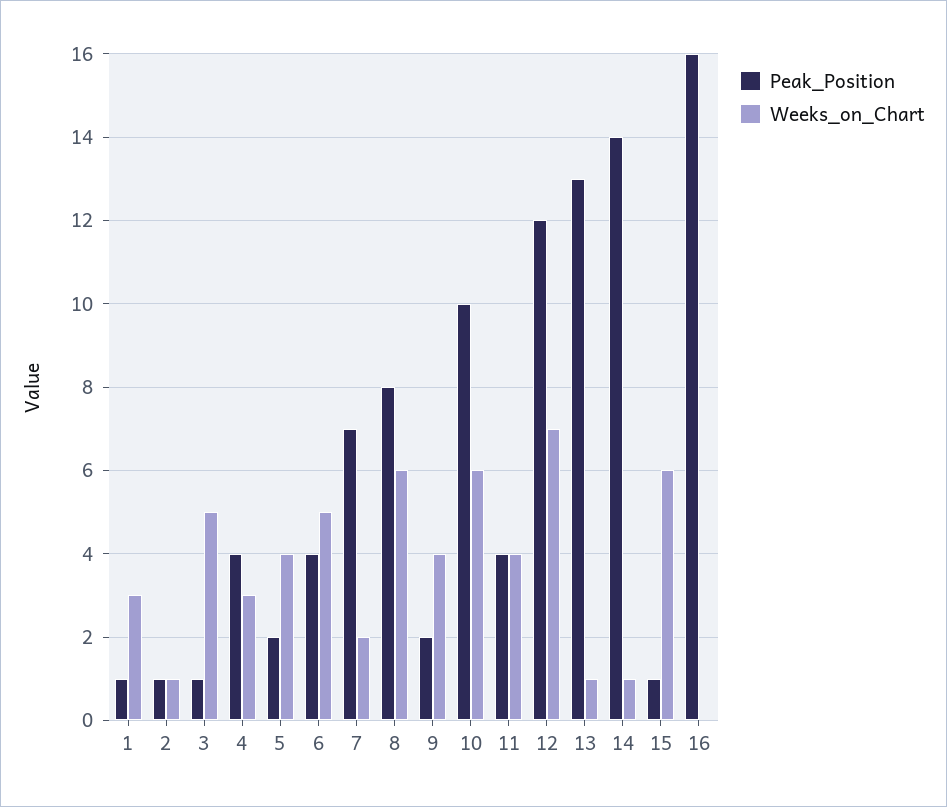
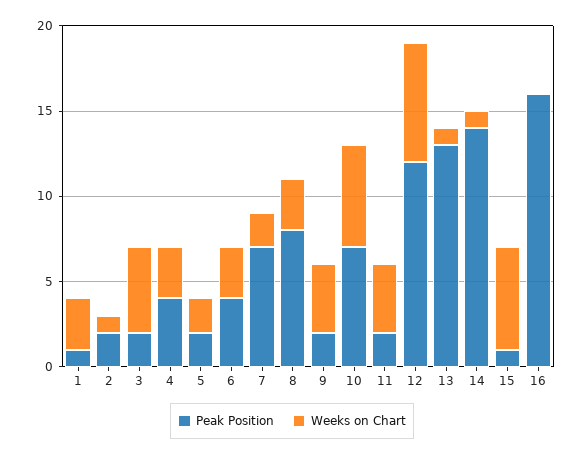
  {
    "Peak_Position": {
      "1": 1,
-     "2": 1,
+     "2": 2,
-     "3": 1,
+     "3": 2,
      "4": 4,
      "5": 2,
      "6": 4,
      "7": 7,
      "8": 8,
      "9": 2,
-     "10": 10,
+     "10": 7,
-     "11": 4,
+     "11": 2,
      "12": 12,
      "13": 13,
      "14": 14,
      "15": 1,
      "16": 16
    },
    "Weeks_on_Chart": {
      "1": 3,
      "2": 1,
      "3": 5,
      "4": 3,
-     "5": 4,
+     "5": 2,
-     "6": 5,
+     "6": 3,
      "7": 2,
-     "8": 6,
+     "8": 3,
      "9": 4,
      "10": 6,
      "11": 4,
      "12": 7,
      "13": 1,
      "14": 1,
      "15": 6,
      "16": 0
    }
  }

